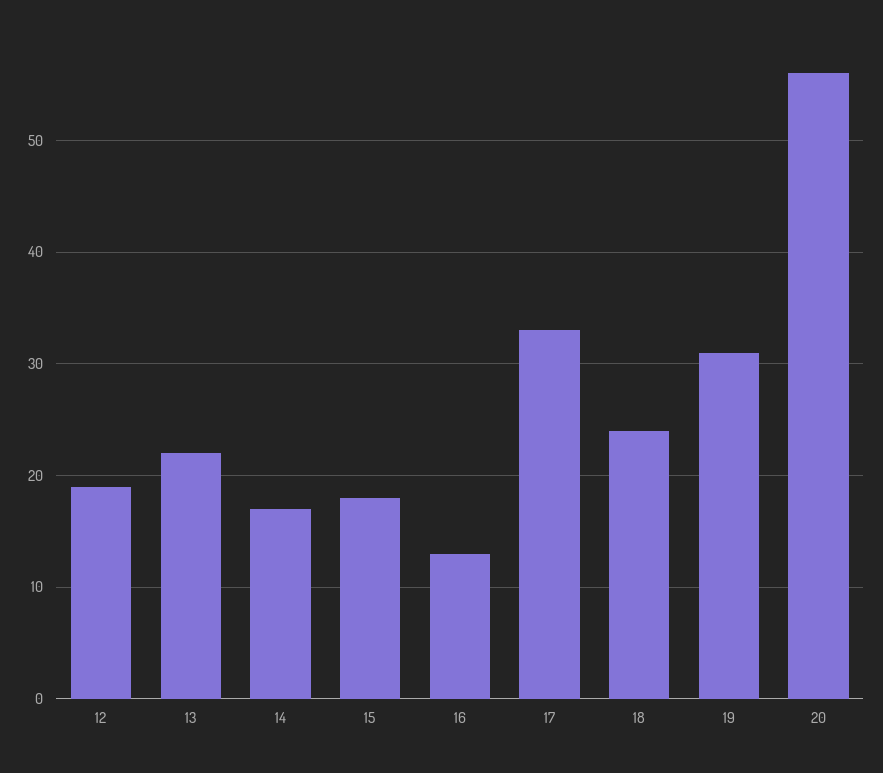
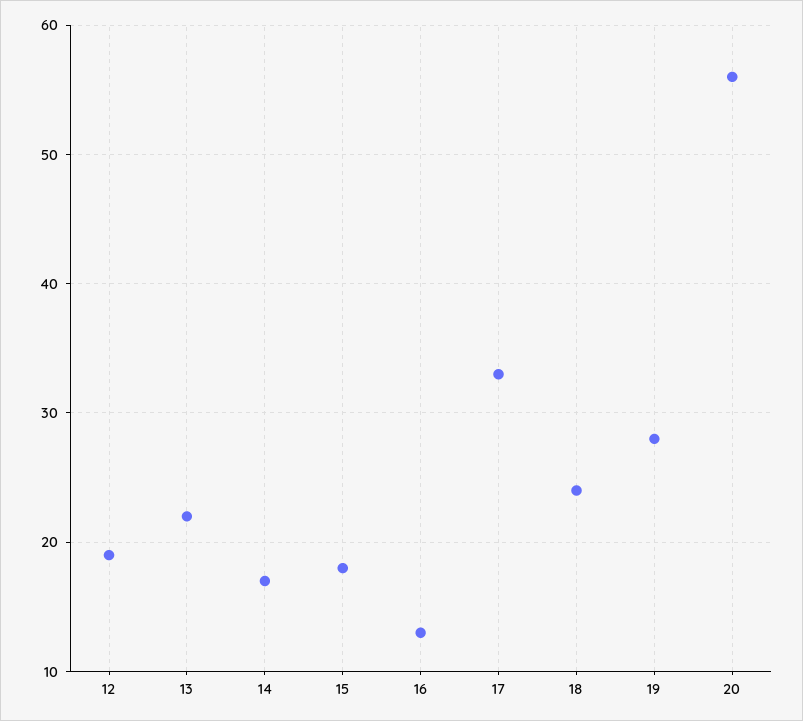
  {
    "12": 19,
    "13": 22,
    "14": 17,
    "15": 18,
    "16": 13,
    "17": 33,
    "18": 24,
-   "19": 31,
+   "19": 28,
    "20": 56
  }

